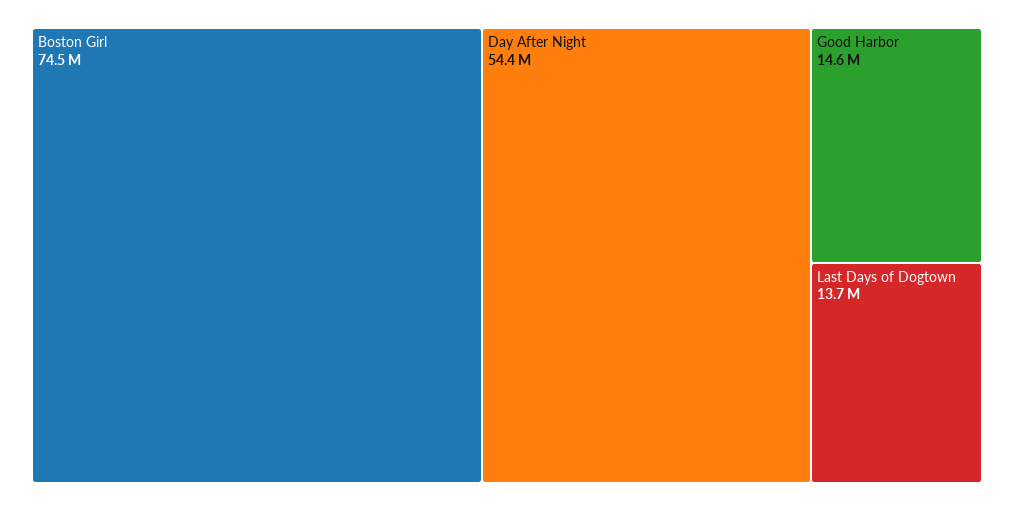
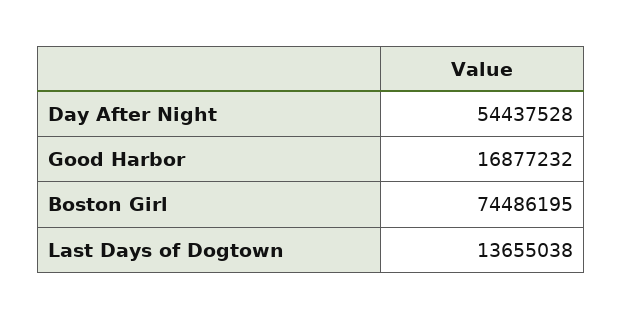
  {
    "Boston Girl": 74486195,
    "Day After Night": 54437528,
-   "Good Harbor": 14600000,
+   "Good Harbor": 16877232,
    "Last Days of Dogtown": 13655038
  }

